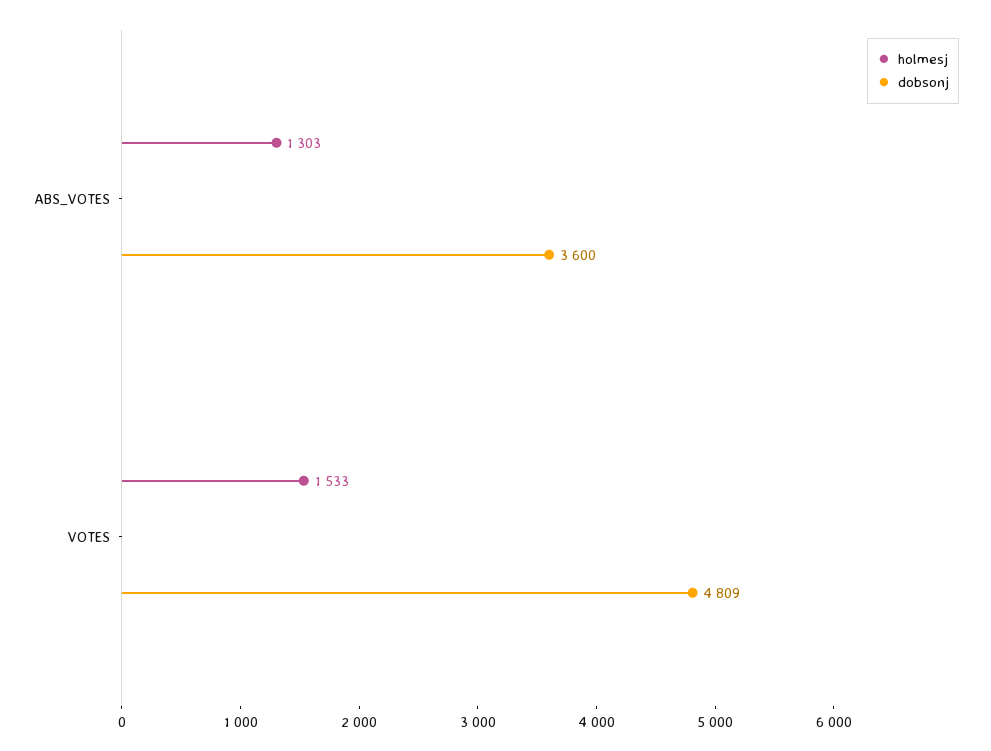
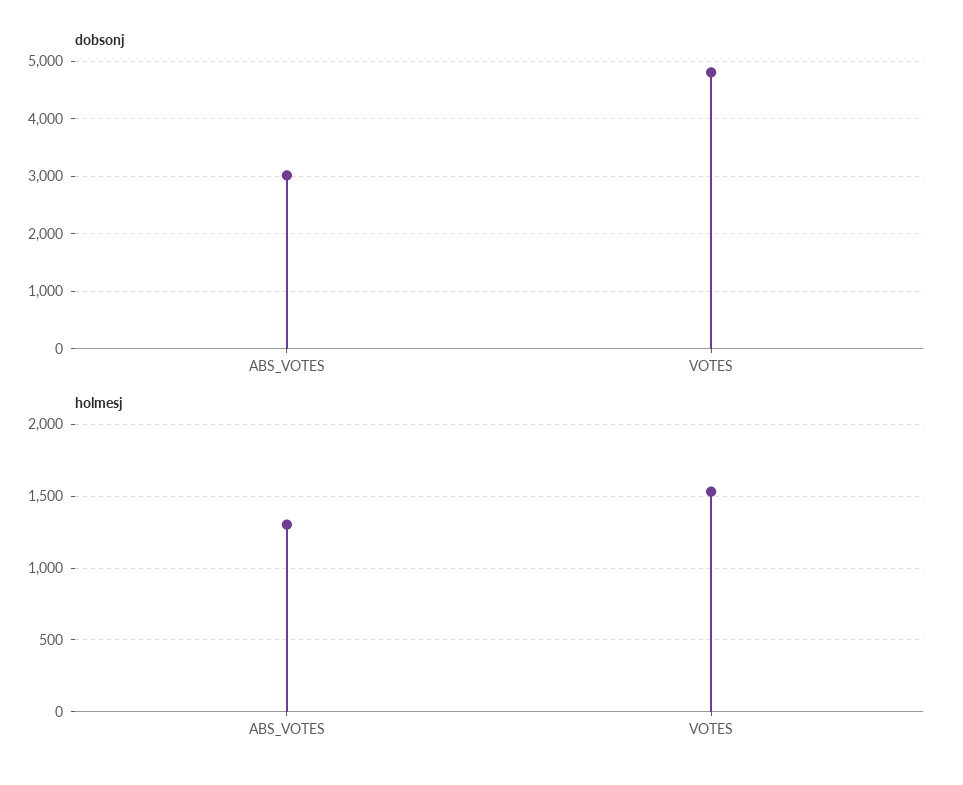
  {
    "holmesj": {
      "ABS_VOTES": 1303,
      "VOTES": 1533
    },
    "dobsonj": {
-     "ABS_VOTES": 3600,
+     "ABS_VOTES": 3000,
      "VOTES": 4809
    }
  }

